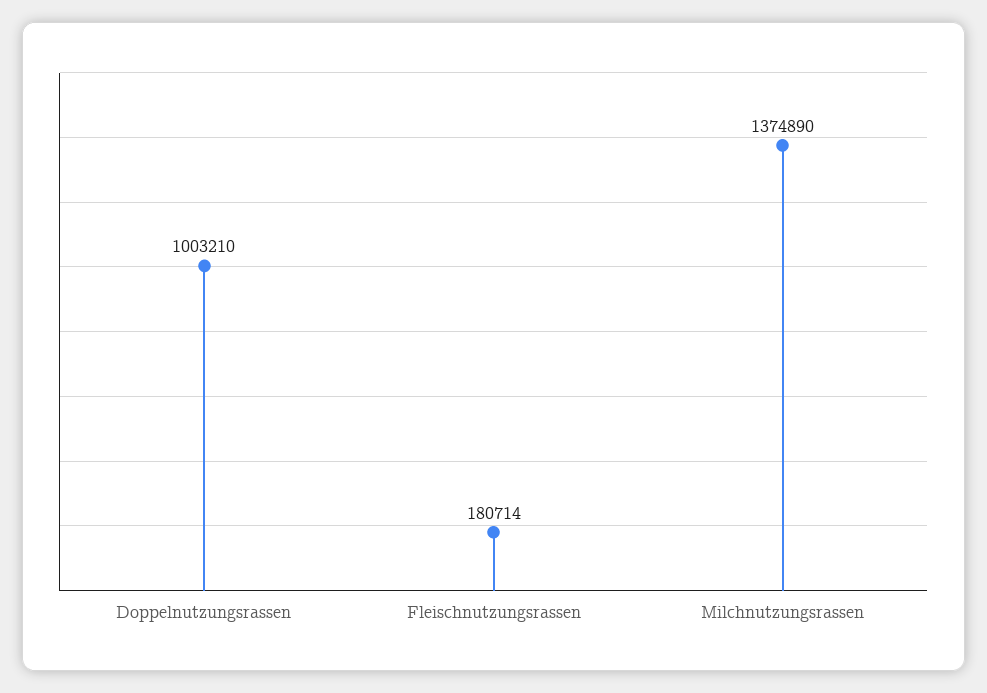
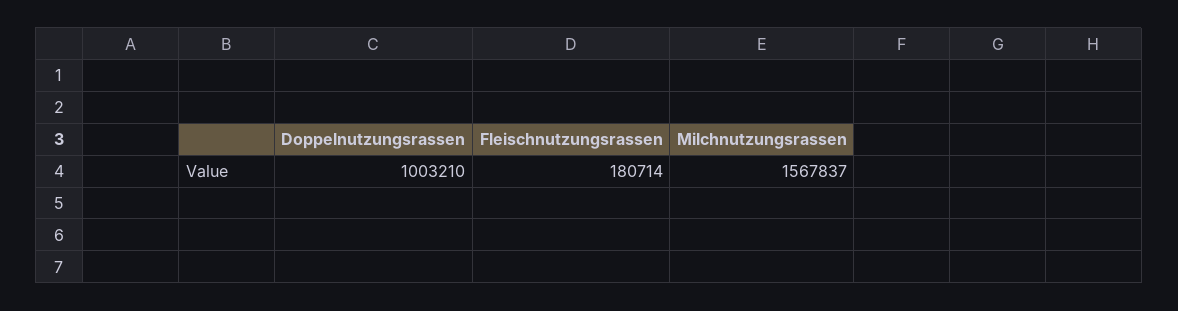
  {
    "Doppelnutzungsrassen": 1003210,
    "Fleischnutzungsrassen": 180714,
-   "Milchnutzungsrassen": 1374890
+   "Milchnutzungsrassen": 1567837
  }

